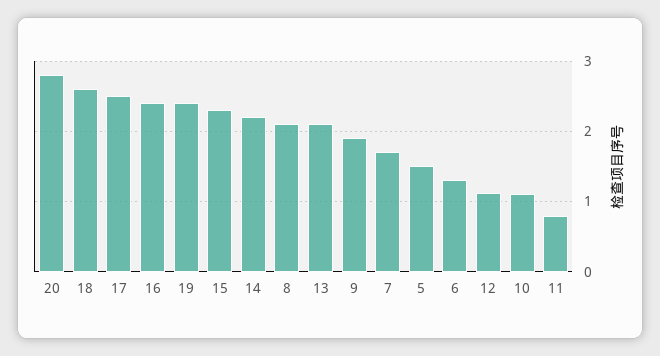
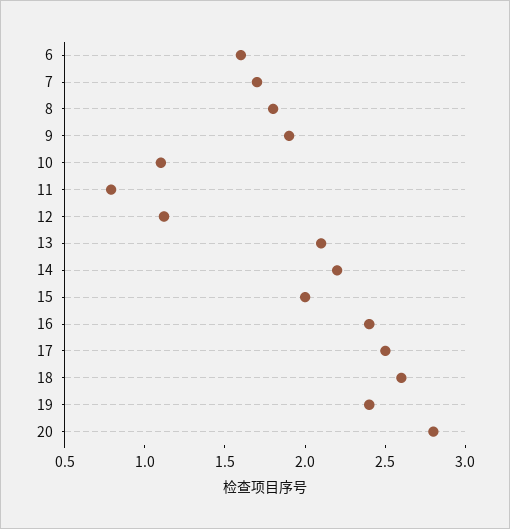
  {
    "20": 2.8,
    "18": 2.6,
    "17": 2.5,
    "16": 2.4,
    "19": 2.4,
-   "15": 2.3,
+   "15": 2,
    "14": 2.2,
-   "8": 2.1,
+   "8": 1.8,
    "13": 2.1,
    "9": 1.9,
    "7": 1.7,
-   "5": 1.5,
-   "6": 1.3,
+   "6": 1.6,
    "12": 1.1,
    "10": 1.1,
    "11": 0.8
  }

